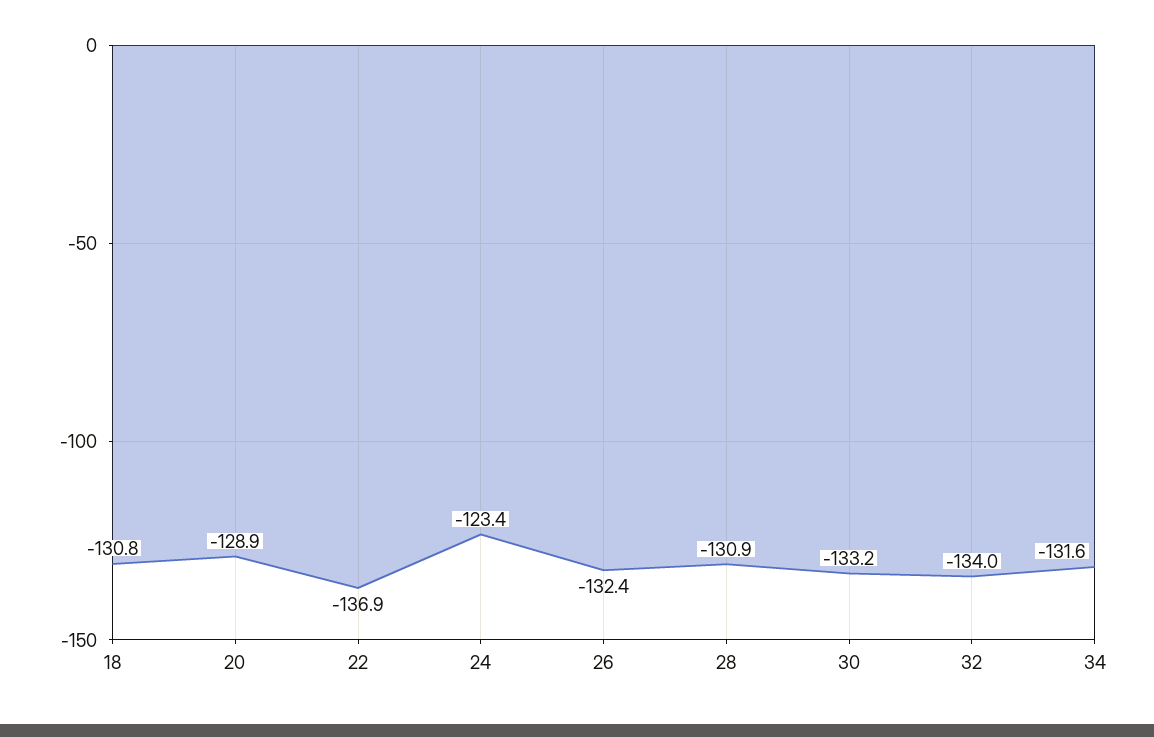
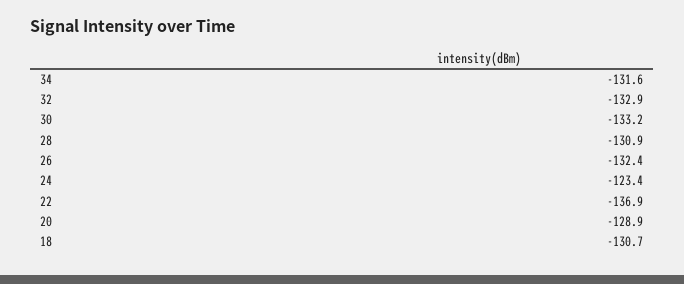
  {
-   "18": -130.8,
+   "18": -130.7,
    "20": -128.9,
    "22": -136.9,
    "24": -123.4,
    "26": -132.4,
    "28": -130.9,
    "30": -133.2,
-   "32": -134,
+   "32": -132.9,
    "34": -131.6
  }

